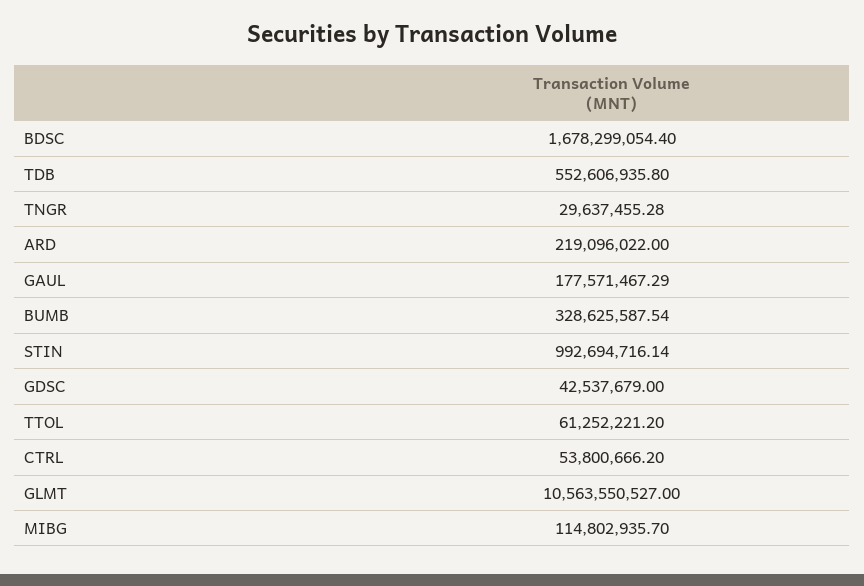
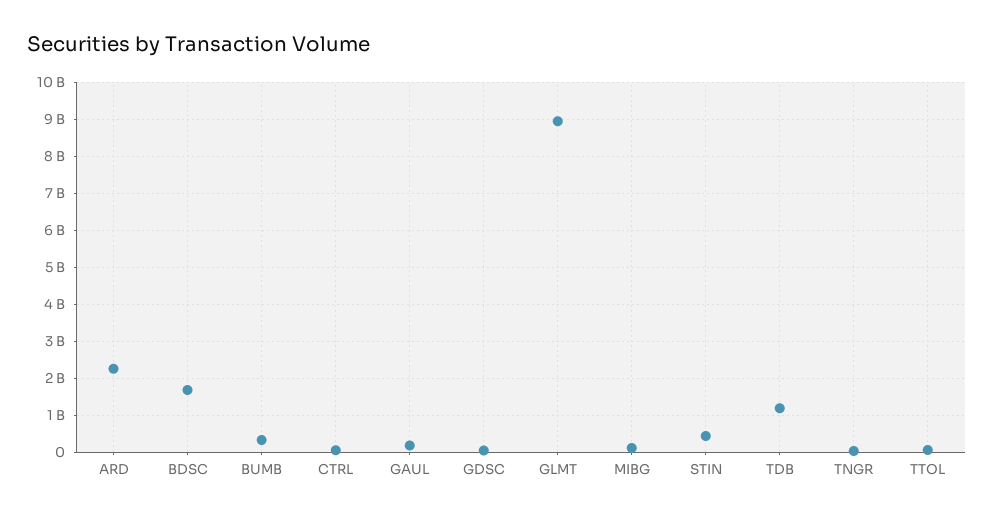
  {
    "BDSC": 1678299054.4,
-   "TDB": 552606935.8,
+   "TDB": 1200000000,
    "TNGR": 29637455.28,
-   "ARD": 219096022,
+   "ARD": 2200000000,
    "GAUL": 177571467.29,
    "BUMB": 328625587.54,
-   "STIN": 992694716.14,
+   "STIN": 400000000,
    "GDSC": 42537679,
    "TTOL": 61252221.2,
    "CTRL": 53800666.2,
-   "GLMT": 10563550527,
+   "GLMT": 9000000000,
    "MIBG": 114802935.7
  }

